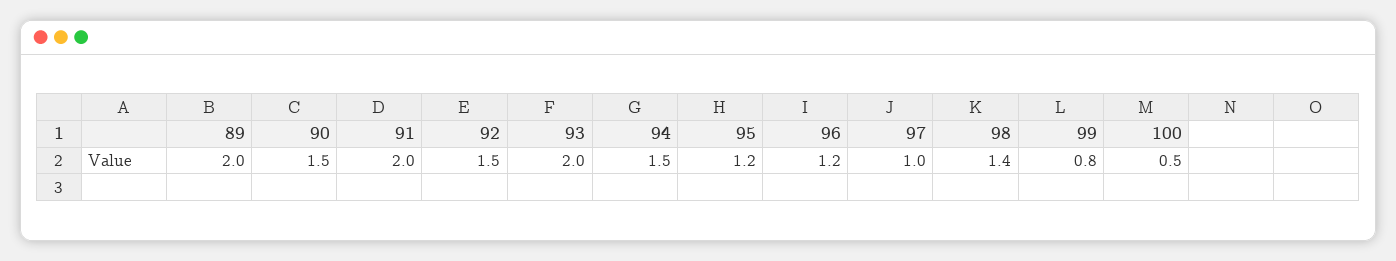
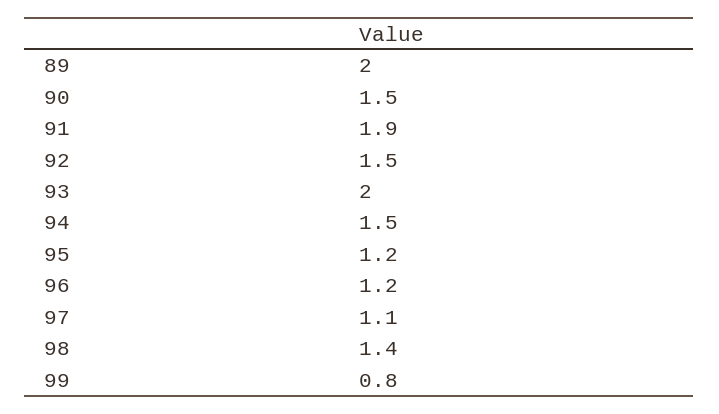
  {
    "89": 2,
    "90": 1.5,
-   "91": 2,
+   "91": 1.9,
    "92": 1.5,
    "93": 2,
    "94": 1.5,
    "95": 1.2,
    "96": 1.2,
-   "97": 1,
+   "97": 1.1,
    "98": 1.4,
-   "99": 0.8,
+   "99": 0.8
-   "100": 0.5
  }

